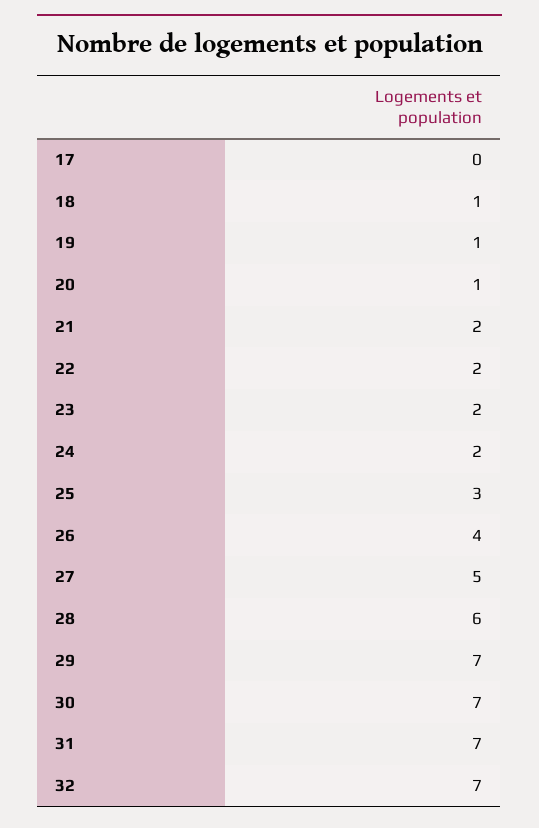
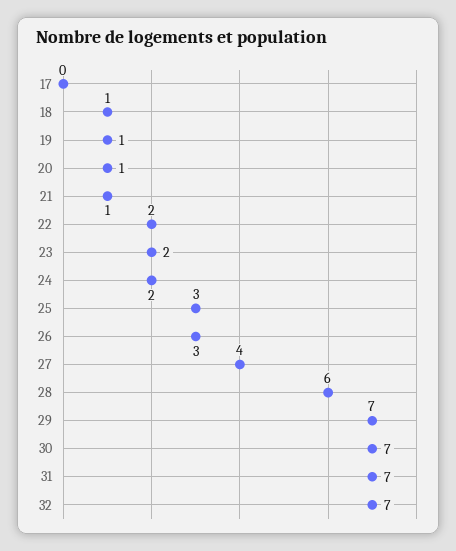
  {
    "17": 0,
    "18": 1,
    "19": 1,
    "20": 1,
-   "21": 2,
+   "21": 1,
    "22": 2,
    "23": 2,
    "24": 2,
    "25": 3,
-   "26": 4,
+   "26": 3,
-   "27": 5,
+   "27": 4,
    "28": 6,
    "29": 7,
    "30": 7,
    "31": 7,
    "32": 7
  }

